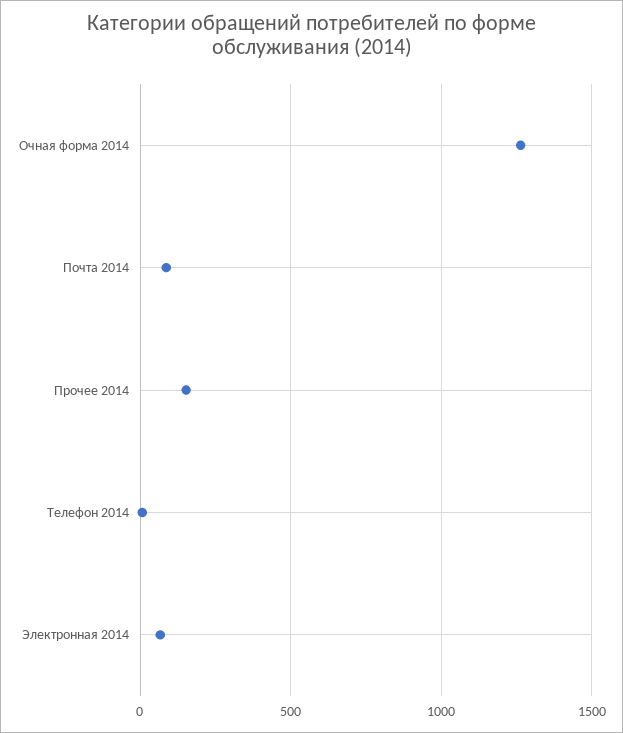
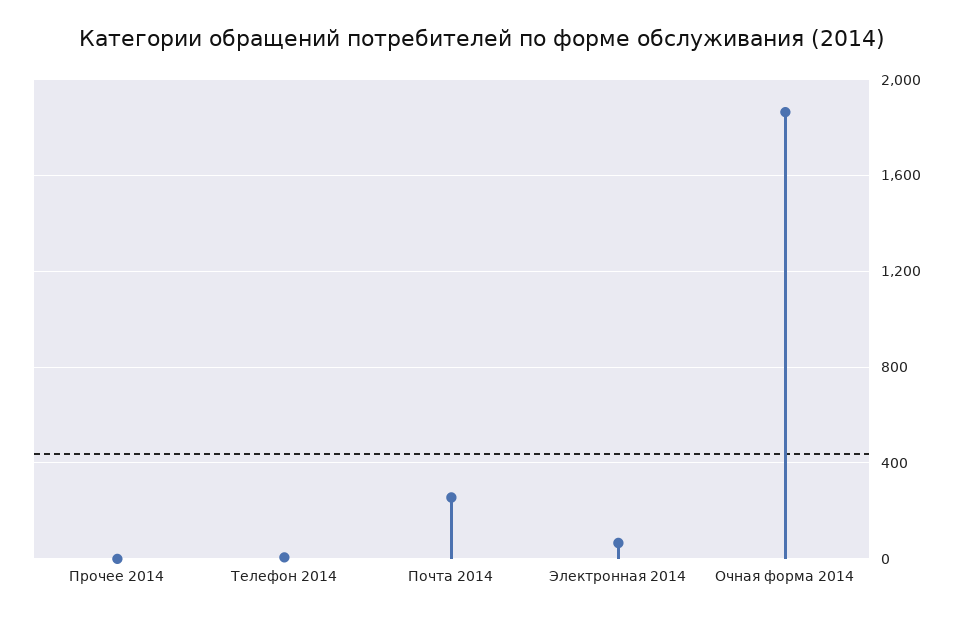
  {
-   "Очная форма 2014": 1250,
+   "Очная форма 2014": 1850,
-   "Почта 2014": 100,
+   "Почта 2014": 250,
-   "Прочее 2014": 150,
+   "Прочее 2014": 0,
    "Телефон 2014": 0,
    "Электронная 2014": 50
  }

